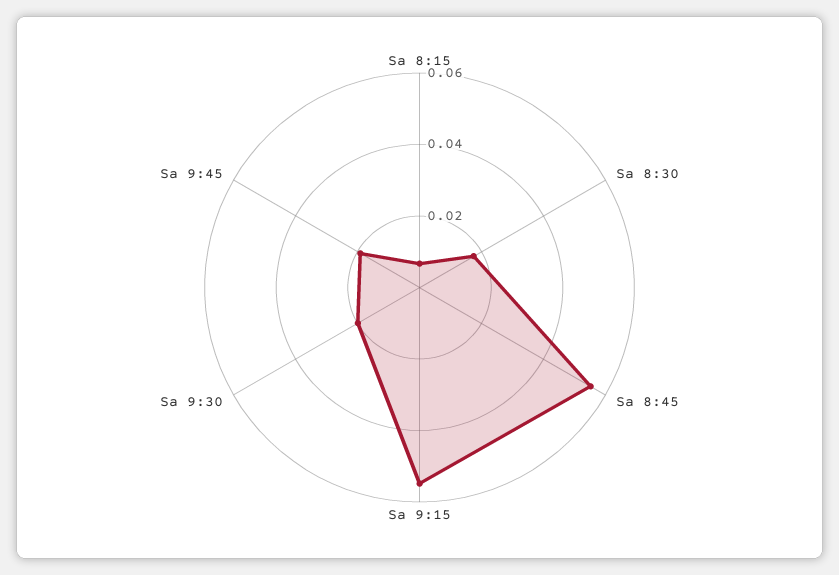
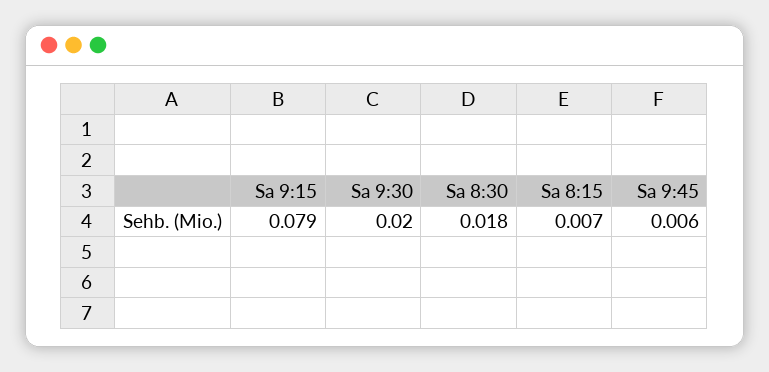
  {
    "Sa 8:15": 0.007,
    "Sa 8:30": 0.018,
-   "Sa 8:45": 0.055,
-   "Sa 9:15": 0.055,
+   "Sa 9:15": 0.079,
    "Sa 9:30": 0.02,
-   "Sa 9:45": 0.02
+   "Sa 9:45": 0.006
  }

